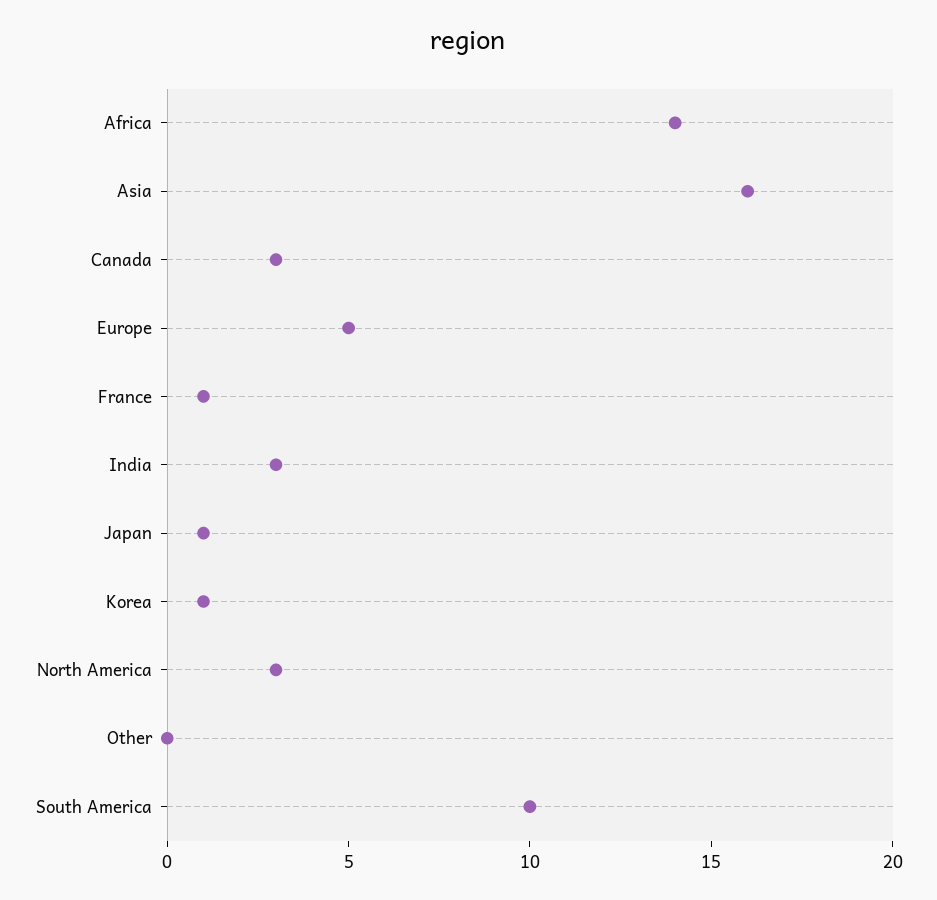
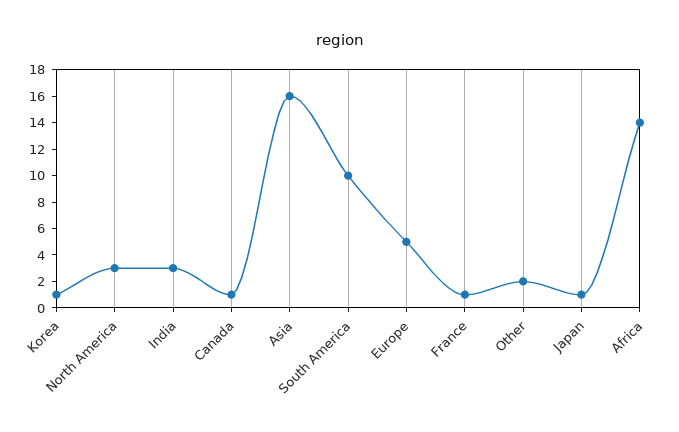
  {
    "Africa": 14,
    "Asia": 16,
-   "Canada": 3,
+   "Canada": 1,
    "Europe": 5,
    "France": 1,
    "India": 3,
    "Japan": 1,
    "Korea": 1,
    "North America": 3,
-   "Other": 0,
+   "Other": 2,
    "South America": 10
  }

